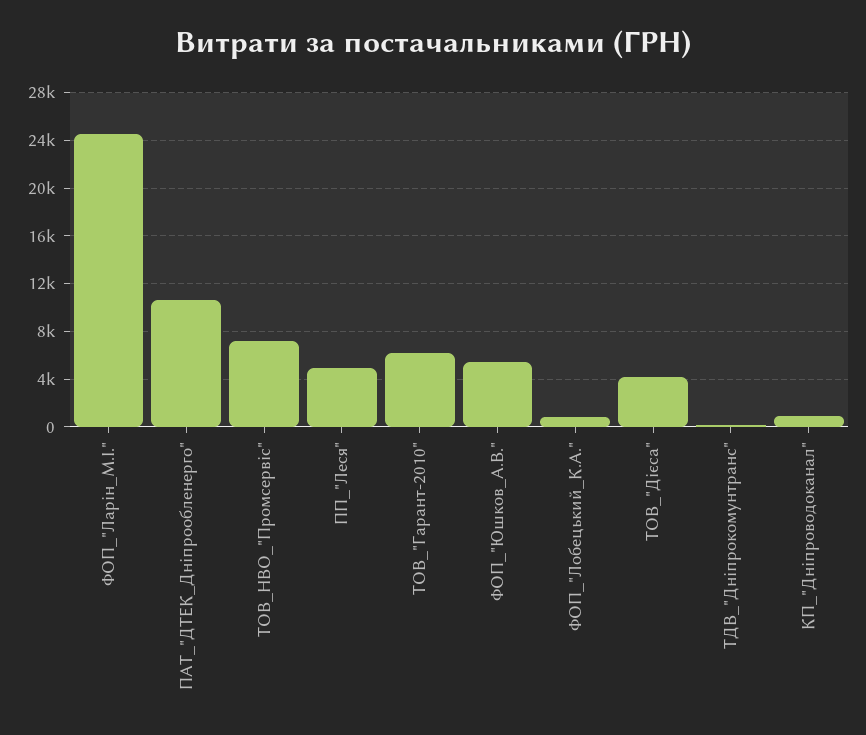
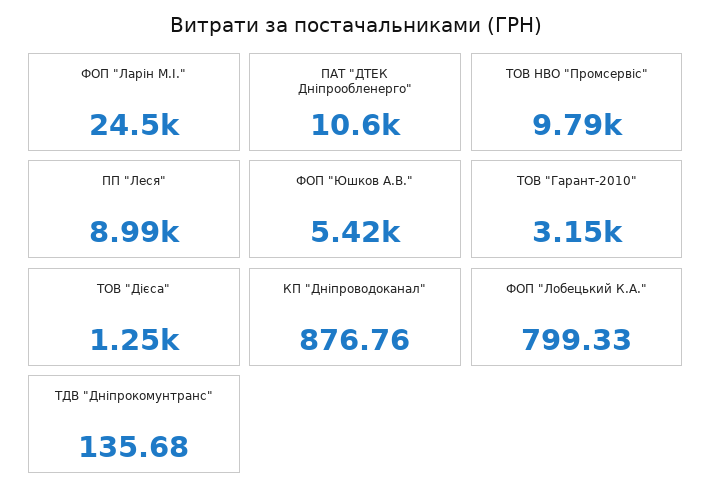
  {
    "ФОП_\"Ларін_М.І.\"": 24500,
    "ПАТ_\"ДТЕК_Дніпрообленерго\"": 10600,
-   "ТОВ_НВО_\"Промсервіс\"": 7000,
+   "ТОВ_НВО_\"Промсервіс\"": 9790,
-   "ПП_\"Леся\"": 5000,
+   "ПП_\"Леся\"": 8990,
-   "ТОВ_\"Гарант-2010\"": 6000,
+   "ТОВ_\"Гарант-2010\"": 3150,
    "ФОП_\"Юшков_А.В.\"": 5420,
    "ФОП_\"Лобецький_К.А.\"": 799.33,
-   "ТОВ_\"Дієса\"": 4000,
+   "ТОВ_\"Дієса\"": 1250,
    "ТДВ_\"Дніпрокомунтранс\"": 135.68,
    "КП_\"Дніпроводоканал\"": 876.76
  }

